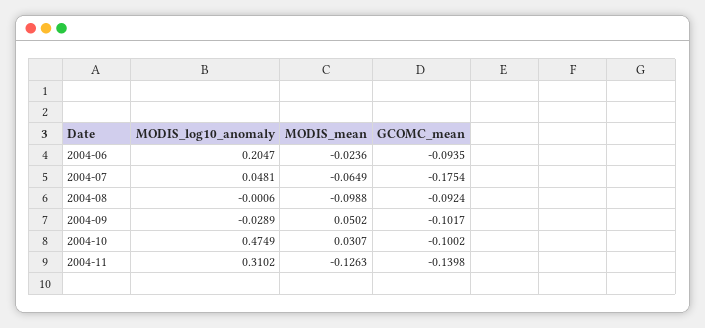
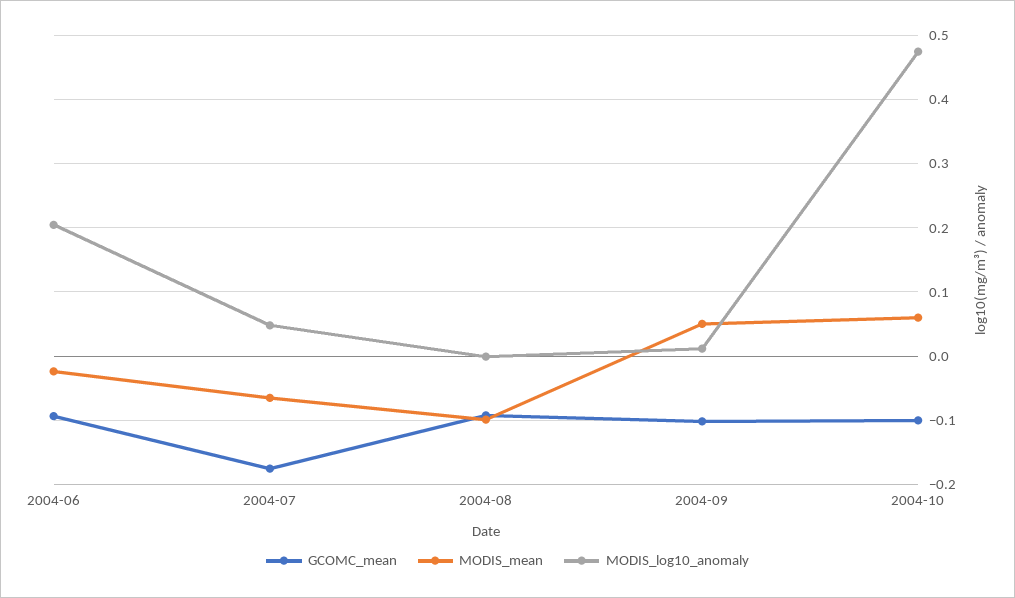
  {
    "MODIS_log10_anomaly": {
      "2004-06": 0.2047,
      "2004-07": 0.0481,
      "2004-08": -0.0006,
-     "2004-09": -0.0289,
+     "2004-09": 0.01,
-     "2004-10": 0.4749,
+     "2004-10": 0.4749
-     "2004-11": 0.3102
    },
    "MODIS_mean": {
      "2004-06": -0.0236,
      "2004-07": -0.0649,
      "2004-08": -0.0988,
      "2004-09": 0.0502,
-     "2004-10": 0.0307,
+     "2004-10": 0.06
-     "2004-11": -0.1263
    },
    "GCOMC_mean": {
      "2004-06": -0.0935,
      "2004-07": -0.1754,
      "2004-08": -0.0924,
      "2004-09": -0.1017,
-     "2004-10": -0.1002,
+     "2004-10": -0.1002
-     "2004-11": -0.1398
    }
  }

